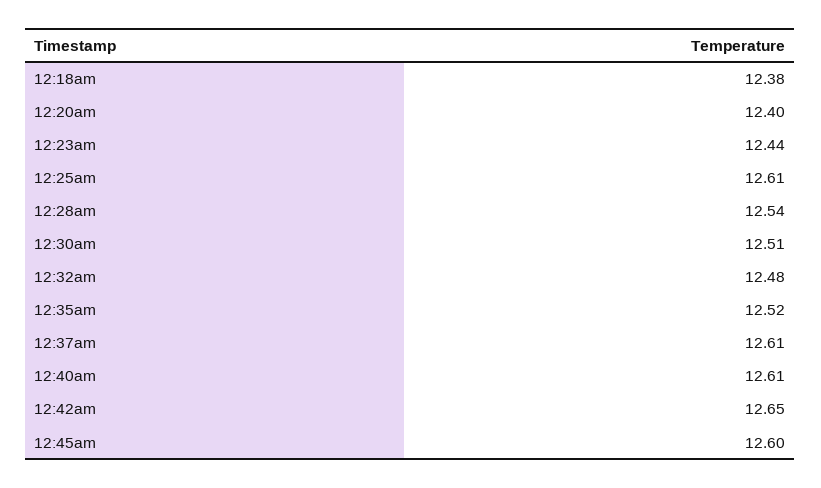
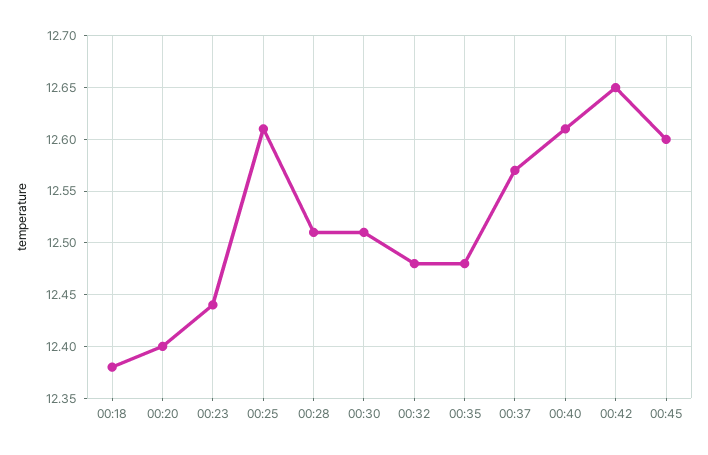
  {
    "12:18am": 12.38,
    "12:20am": 12.4,
    "12:23am": 12.44,
    "12:25am": 12.61,
-   "12:28am": 12.54,
+   "12:28am": 12.51,
    "12:30am": 12.51,
    "12:32am": 12.48,
-   "12:35am": 12.52,
+   "12:35am": 12.48,
-   "12:37am": 12.61,
+   "12:37am": 12.57,
    "12:40am": 12.61,
    "12:42am": 12.65,
    "12:45am": 12.6
  }

